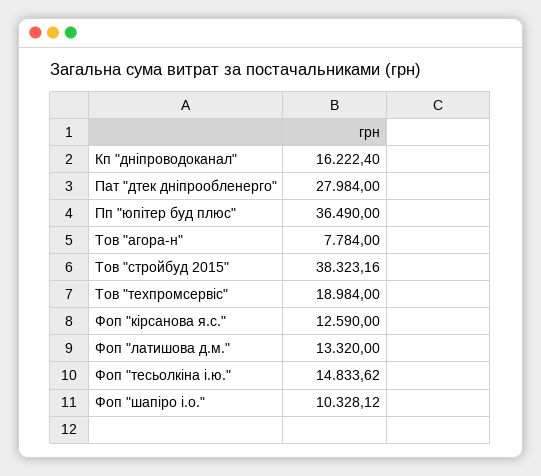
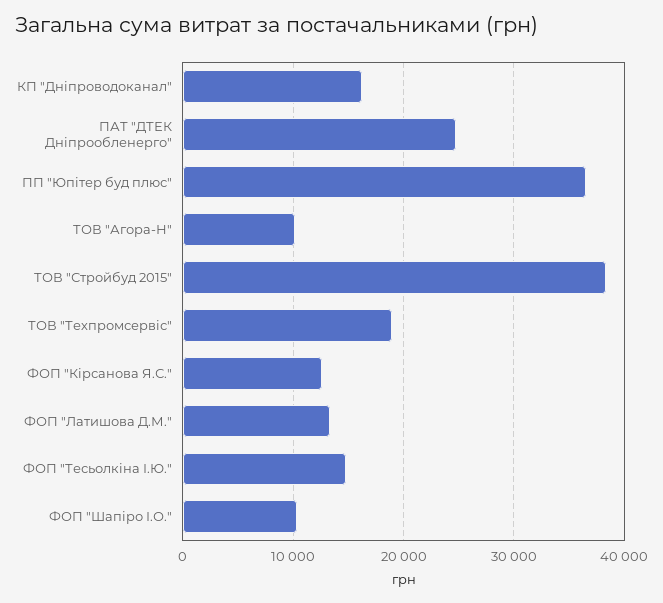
  {
    "Кп \"дніпроводоканал\"": 16222.4,
-   "Пат \"дтек дніпрообленерго\"": 27984,
+   "Пат \"дтек дніпрообленерго\"": 25000,
    "Пп \"юпітер буд плюс\"": 36490,
-   "Тов \"агора-н\"": 7784,
+   "Тов \"агора-н\"": 10000,
    "Тов \"стройбуд 2015\"": 38323.16,
    "Тов \"техпромсервіс\"": 18984,
    "Фоп \"кірсанова я.с.\"": 12590,
    "Фоп \"латишова д.м.\"": 13320,
    "Фоп \"тесьолкіна і.ю.\"": 14833.62,
    "Фоп \"шапіро і.о.\"": 10328.12
  }

